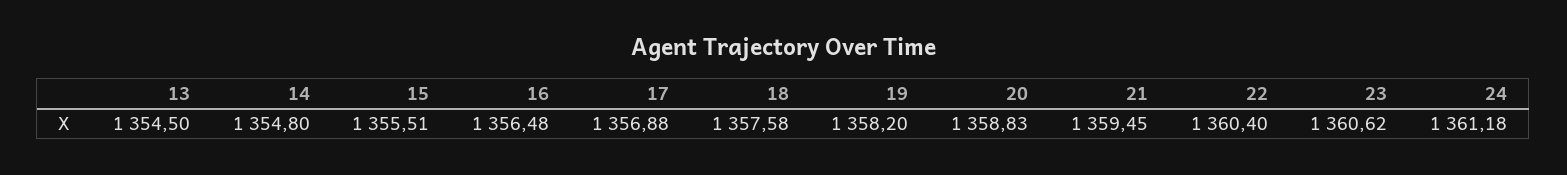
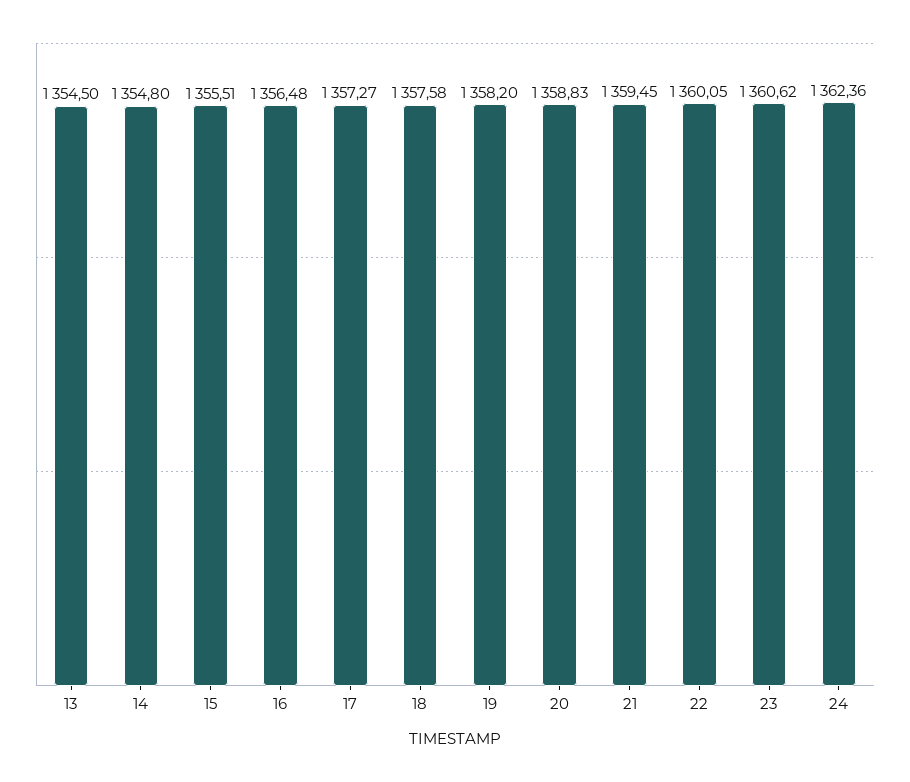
  {
    "13": 1354.5,
    "14": 1354.8,
    "15": 1355.51,
    "16": 1356.48,
-   "17": 1356.88,
+   "17": 1357.27,
    "18": 1357.58,
    "19": 1358.2,
    "20": 1358.83,
    "21": 1359.45,
-   "22": 1360.4,
+   "22": 1360.05,
    "23": 1360.62,
-   "24": 1361.18
+   "24": 1362.36
  }

